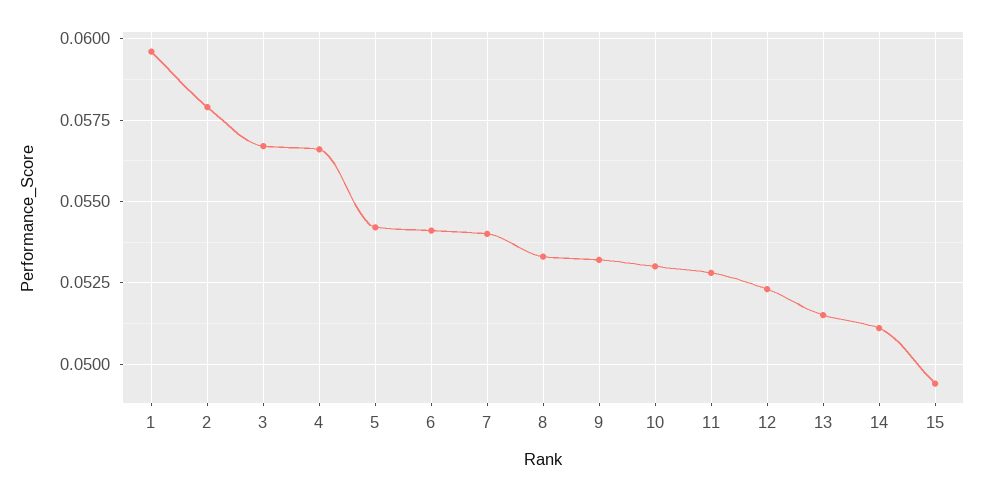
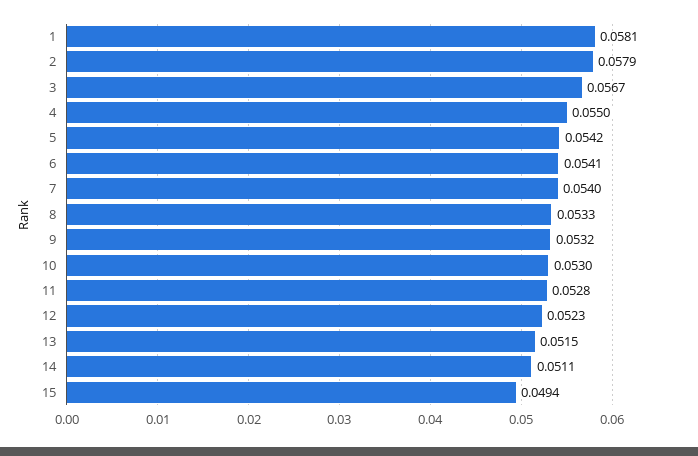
  {
-   "1": 0.0595,
+   "1": 0.0581,
    "2": 0.0579,
    "3": 0.0567,
-   "4": 0.0565,
+   "4": 0.055,
    "5": 0.0542,
    "6": 0.0541,
    "7": 0.054,
    "8": 0.0533,
    "9": 0.0532,
    "10": 0.053,
    "11": 0.0528,
    "12": 0.0523,
    "13": 0.0515,
    "14": 0.0511,
    "15": 0.0494
  }

